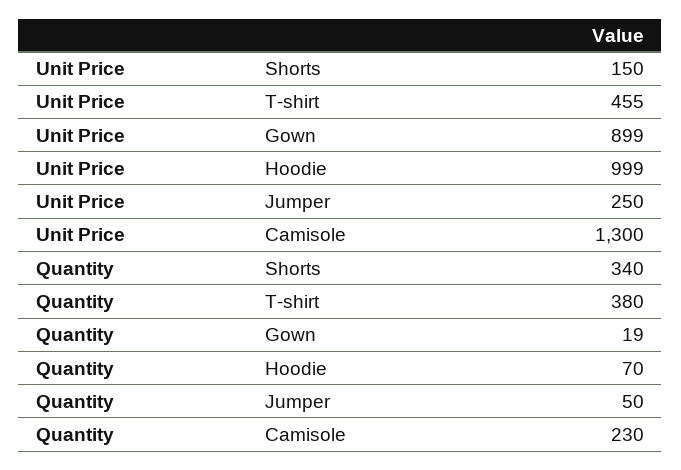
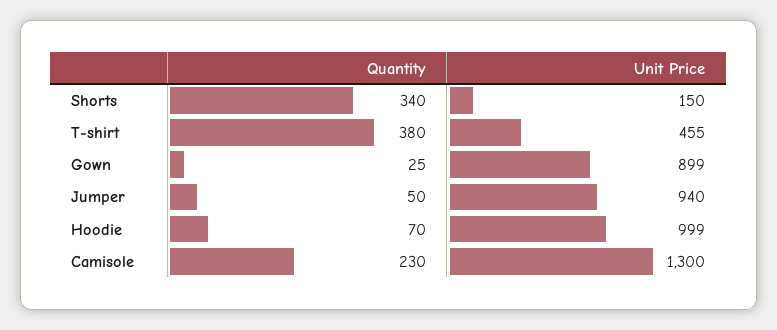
  {
    "Unit Price": {
      "Shorts": 150,
      "T-shirt": 455,
      "Gown": 899,
      "Hoodie": 999,
-     "Jumper": 250,
+     "Jumper": 940,
      "Camisole": 1300
    },
    "Quantity": {
      "Shorts": 340,
      "T-shirt": 380,
-     "Gown": 19,
+     "Gown": 25,
      "Hoodie": 70,
      "Jumper": 50,
      "Camisole": 230
    }
  }

